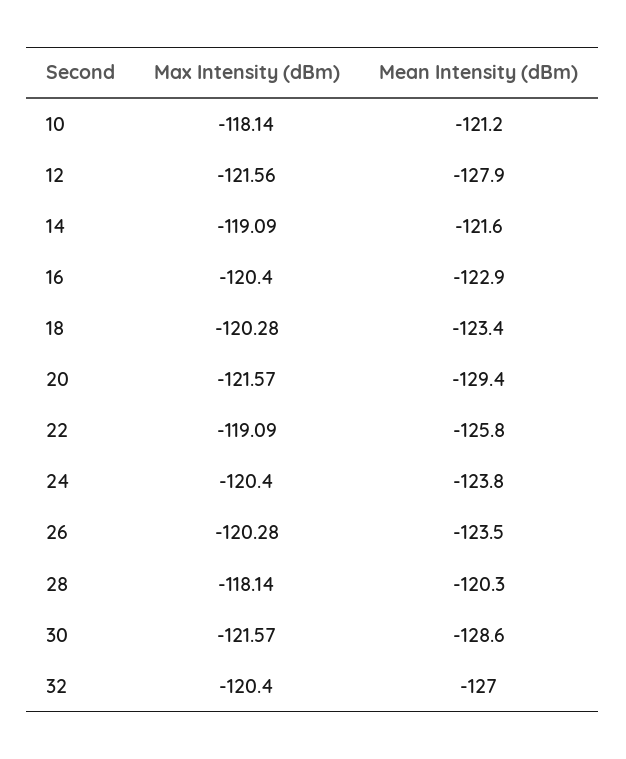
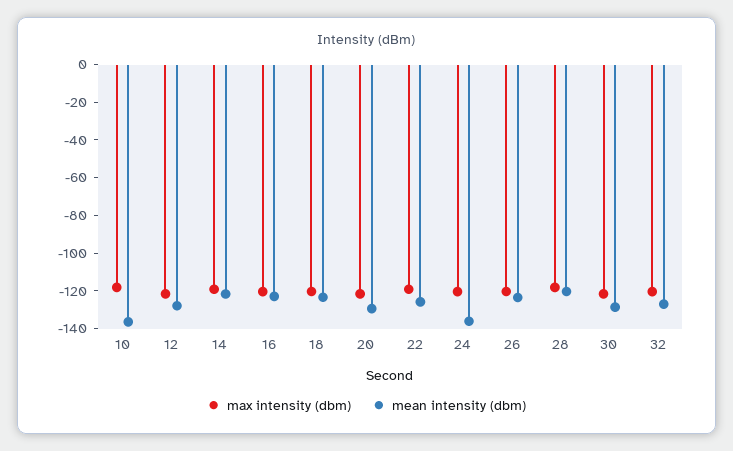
  {
    "Max Intensity (dBm)": {
      "10": -118.14,
      "12": -121.56,
      "14": -119.09,
      "16": -120.4,
      "18": -120.28,
      "20": -121.57,
      "22": -119.09,
      "24": -120.4,
      "26": -120.28,
      "28": -118.14,
      "30": -121.57,
      "32": -120.4
    },
    "Mean Intensity (dBm)": {
-     "10": -121.2,
+     "10": -135,
      "12": -127.9,
      "14": -121.6,
      "16": -122.9,
      "18": -123.4,
      "20": -129.4,
      "22": -125.8,
-     "24": -123.8,
+     "24": -135,
      "26": -123.5,
      "28": -120.3,
      "30": -128.6,
      "32": -127
    }
  }

